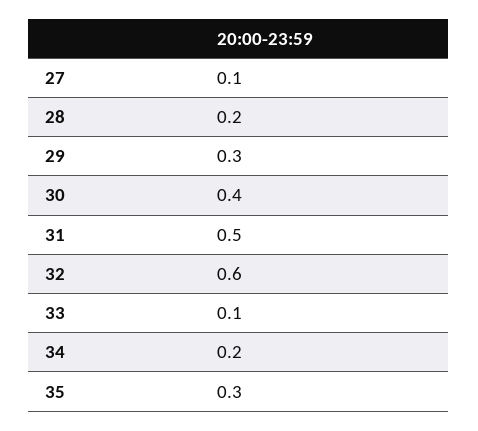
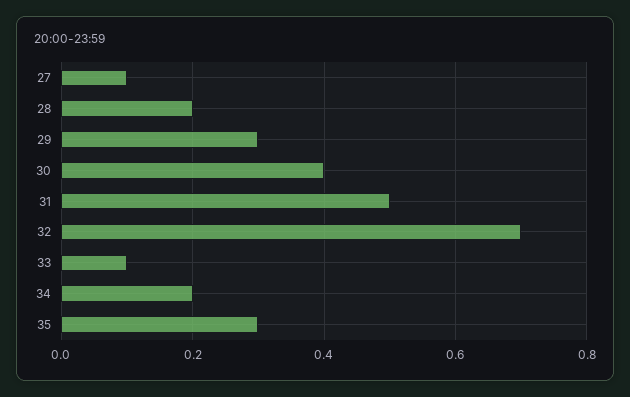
  {
    "27": 0.1,
    "28": 0.2,
    "29": 0.3,
    "30": 0.4,
    "31": 0.5,
-   "32": 0.6,
+   "32": 0.7,
    "33": 0.1,
    "34": 0.2,
    "35": 0.3
  }

